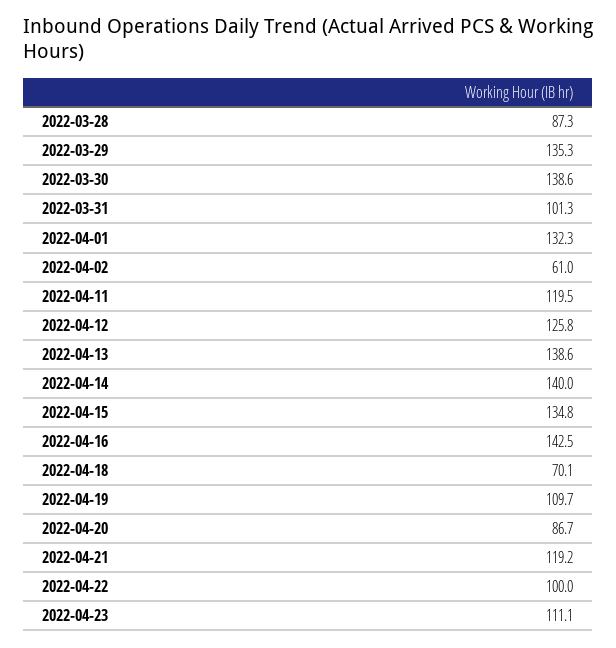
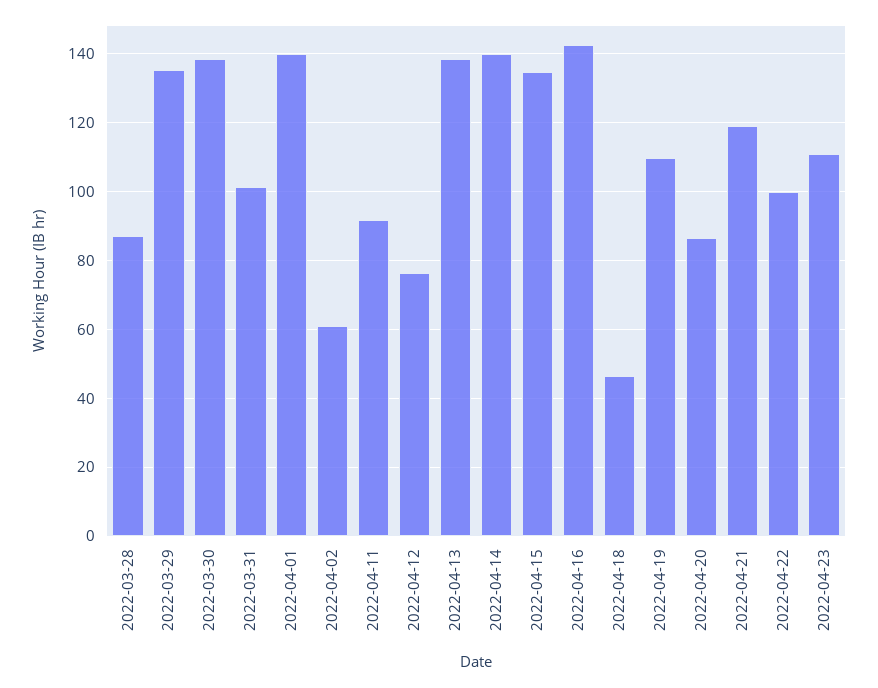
  {
    "2022-03-28": 87.3,
    "2022-03-29": 135.3,
    "2022-03-30": 138.6,
    "2022-03-31": 101.3,
-   "2022-04-01": 132.3,
+   "2022-04-01": 140,
    "2022-04-02": 61,
-   "2022-04-11": 119.5,
+   "2022-04-11": 92,
-   "2022-04-12": 125.8,
+   "2022-04-12": 76,
    "2022-04-13": 138.6,
    "2022-04-14": 140,
    "2022-04-15": 134.8,
    "2022-04-16": 142.5,
-   "2022-04-18": 70.1,
+   "2022-04-18": 46,
    "2022-04-19": 109.7,
    "2022-04-20": 86.7,
    "2022-04-21": 119.2,
    "2022-04-22": 100,
    "2022-04-23": 111.1
  }

